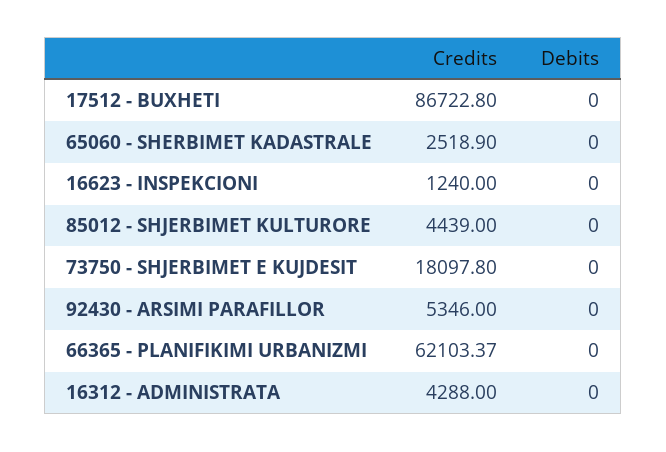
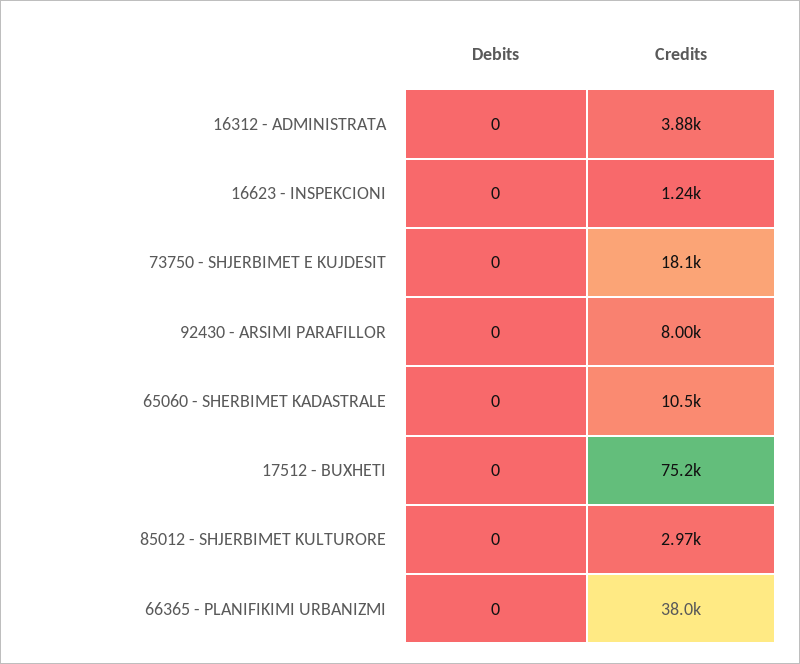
  {
    "Credits": {
-     "17512 - BUXHETI": 86722.8,
+     "17512 - BUXHETI": 75200,
-     "65060 - SHERBIMET KADASTRALE": 2518.9,
+     "65060 - SHERBIMET KADASTRALE": 10500,
      "16623 - INSPEKCIONI": 1240,
-     "85012 - SHJERBIMET KULTURORE": 4439,
+     "85012 - SHJERBIMET KULTURORE": 2970,
      "73750 - SHJERBIMET E KUJDESIT": 18097.8,
-     "92430 - ARSIMI PARAFILLOR": 5346,
+     "92430 - ARSIMI PARAFILLOR": 8000,
-     "66365 - PLANIFIKIMI URBANIZMI": 62103.37,
+     "66365 - PLANIFIKIMI URBANIZMI": 38000,
-     "16312 - ADMINISTRATA": 4288
+     "16312 - ADMINISTRATA": 3880
    },
    "Debits": {
      "17512 - BUXHETI": 0,
      "65060 - SHERBIMET KADASTRALE": 0,
      "16623 - INSPEKCIONI": 0,
      "85012 - SHJERBIMET KULTURORE": 0,
      "73750 - SHJERBIMET E KUJDESIT": 0,
      "92430 - ARSIMI PARAFILLOR": 0,
      "66365 - PLANIFIKIMI URBANIZMI": 0,
      "16312 - ADMINISTRATA": 0
    }
  }

